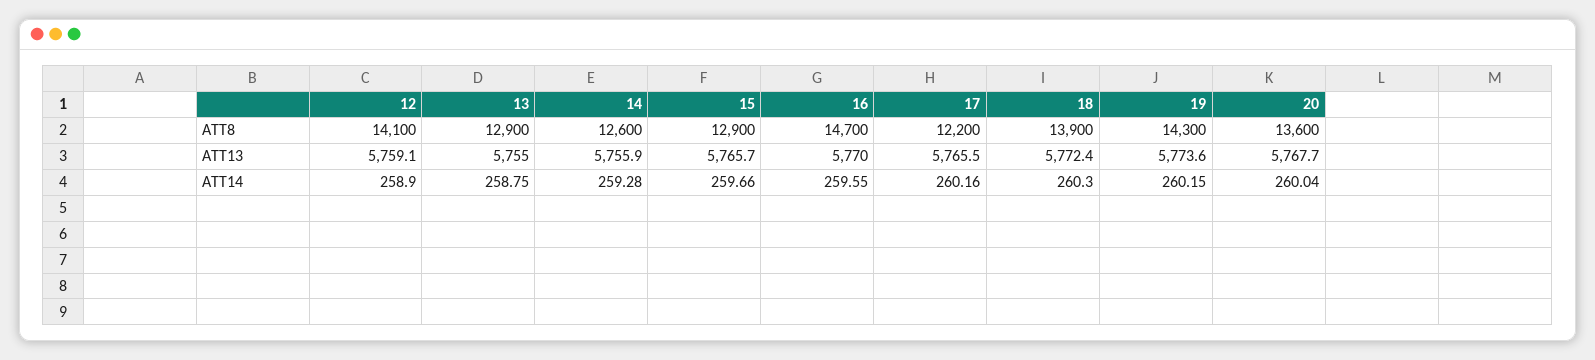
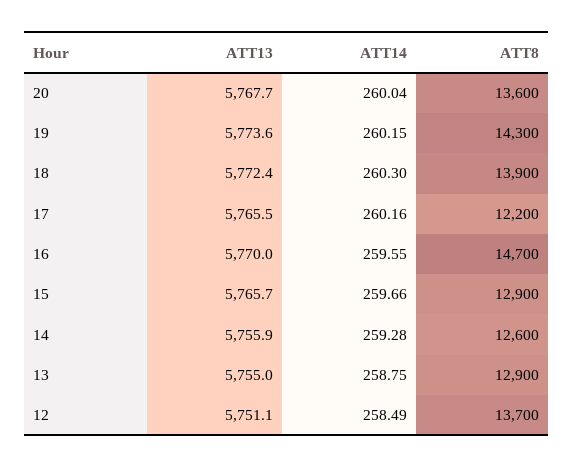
  {
    "12": {
-     "ATT8": 14100,
+     "ATT8": 13700,
-     "ATT13": 5759.1,
+     "ATT13": 5751.1,
-     "ATT14": 258.9
+     "ATT14": 258.49
    },
    "13": {
      "ATT8": 12900,
      "ATT13": 5755,
      "ATT14": 258.75
    },
    "14": {
      "ATT8": 12600,
      "ATT13": 5755.9,
      "ATT14": 259.28
    },
    "15": {
      "ATT8": 12900,
      "ATT13": 5765.7,
      "ATT14": 259.66
    },
    "16": {
      "ATT8": 14700,
      "ATT13": 5770,
      "ATT14": 259.55
    },
    "17": {
      "ATT8": 12200,
      "ATT13": 5765.5,
      "ATT14": 260.16
    },
    "18": {
      "ATT8": 13900,
      "ATT13": 5772.4,
      "ATT14": 260.3
    },
    "19": {
      "ATT8": 14300,
      "ATT13": 5773.6,
      "ATT14": 260.15
    },
    "20": {
      "ATT8": 13600,
      "ATT13": 5767.7,
      "ATT14": 260.04
    }
  }

